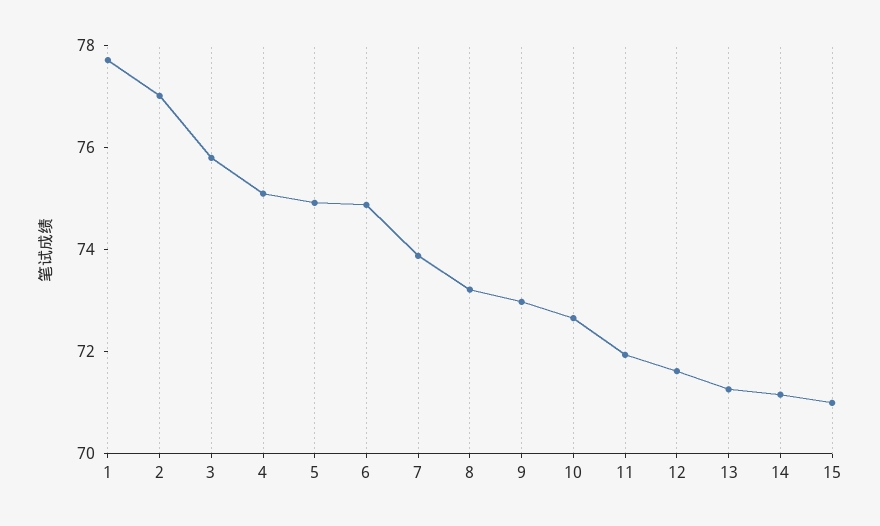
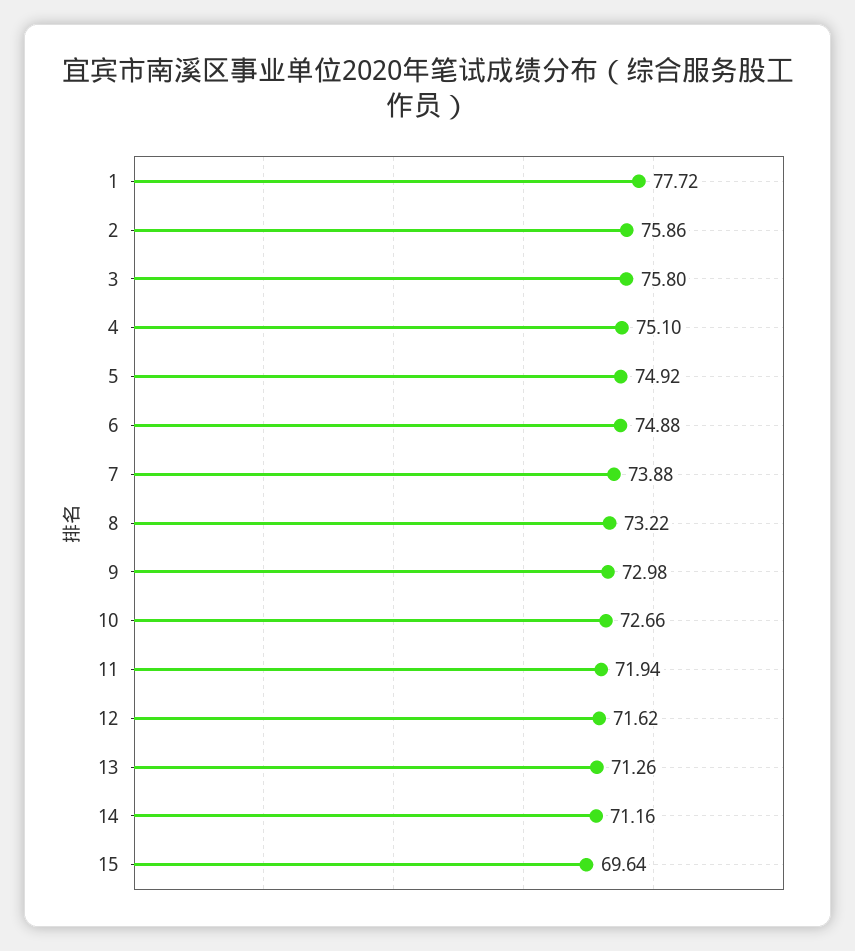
  {
    "1": 77.72,
-   "2": 77,
+   "2": 75.86,
    "3": 75.8,
    "4": 75.1,
    "5": 74.92,
    "6": 74.88,
    "7": 73.88,
    "8": 73.22,
    "9": 72.98,
    "10": 72.66,
    "11": 71.94,
    "12": 71.62,
    "13": 71.26,
    "14": 71.16,
-   "15": 71
+   "15": 69.64
  }

